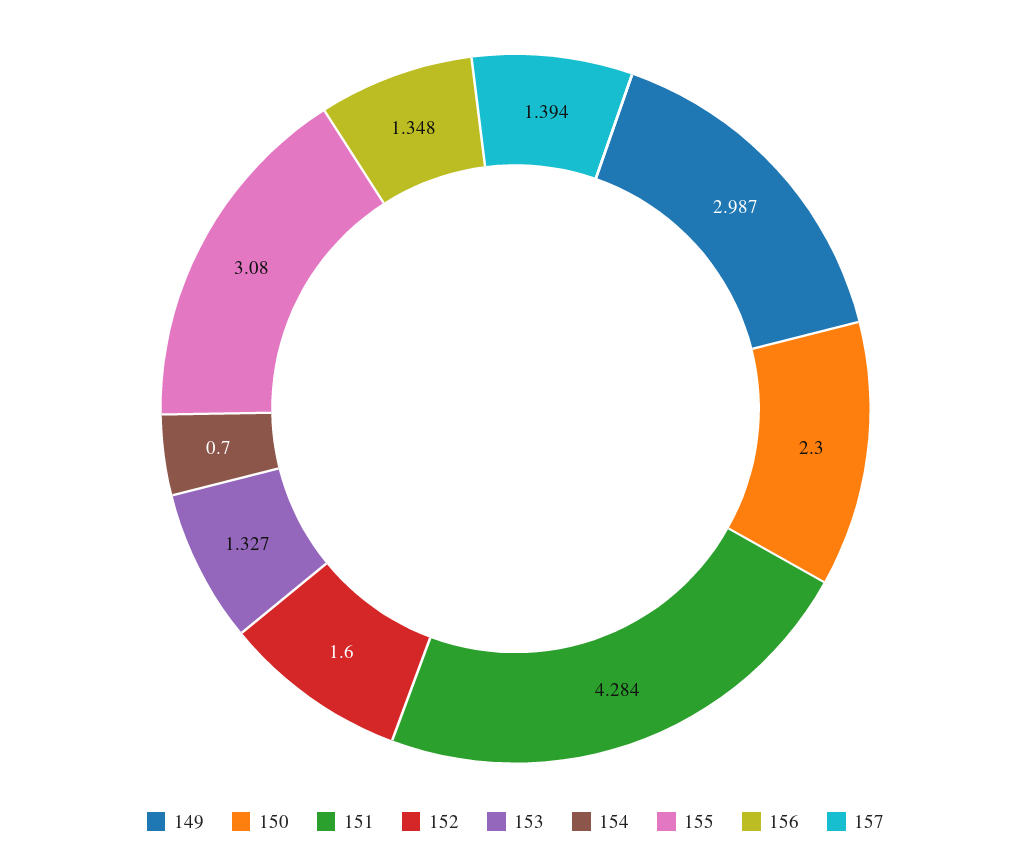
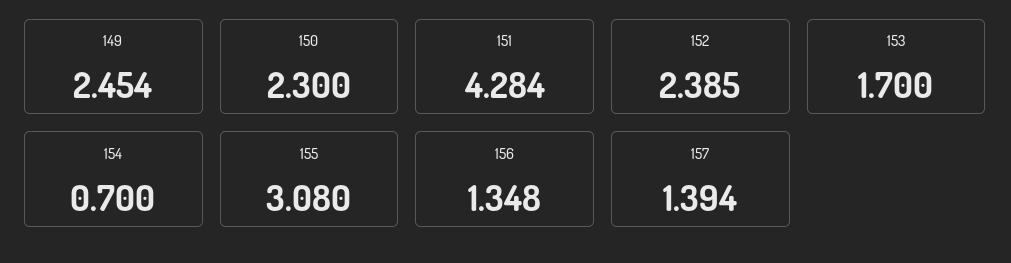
  {
-   "149": 2.987,
+   "149": 2.454,
    "150": 2.3,
    "151": 4.284,
-   "152": 1.6,
+   "152": 2.385,
-   "153": 1.327,
+   "153": 1.7,
    "154": 0.7,
    "155": 3.08,
    "156": 1.348,
    "157": 1.394
  }

